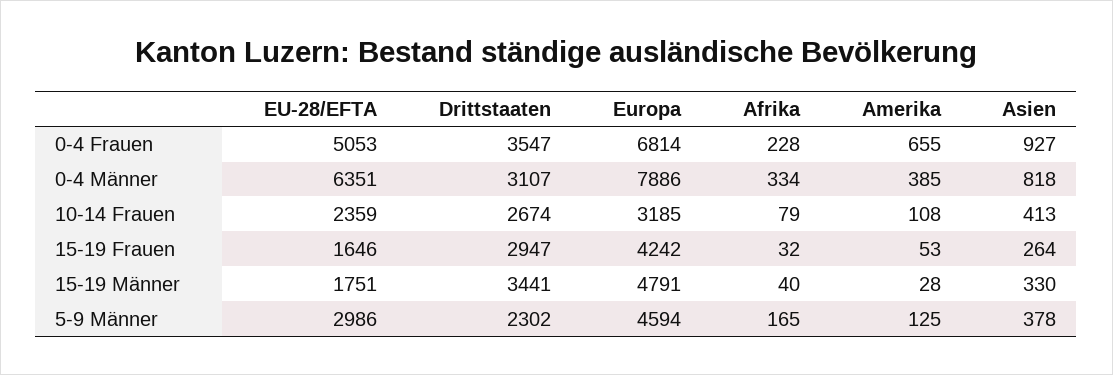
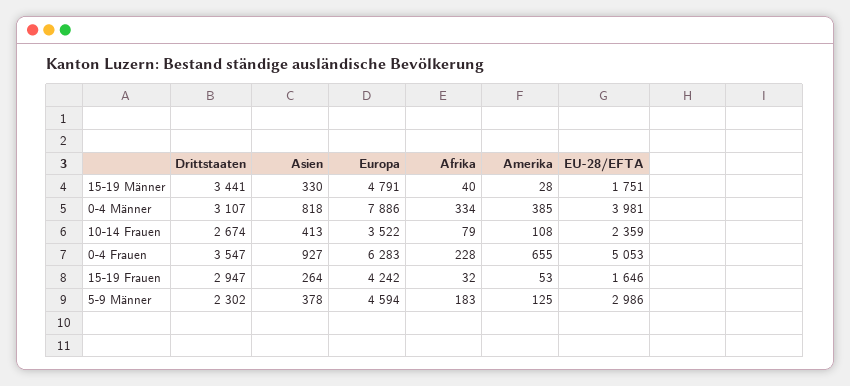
  {
    "EU-28/EFTA": {
      "0-4 Frauen": 5053,
-     "0-4 Männer": 6351,
+     "0-4 Männer": 3981,
      "10-14 Frauen": 2359,
      "15-19 Frauen": 1646,
      "15-19 Männer": 1751,
      "5-9 Männer": 2986
    },
    "Drittstaaten": {
      "0-4 Frauen": 3547,
      "0-4 Männer": 3107,
      "10-14 Frauen": 2674,
      "15-19 Frauen": 2947,
      "15-19 Männer": 3441,
      "5-9 Männer": 2302
    },
    "Europa": {
-     "0-4 Frauen": 6814,
+     "0-4 Frauen": 6283,
      "0-4 Männer": 7886,
-     "10-14 Frauen": 3185,
+     "10-14 Frauen": 3522,
      "15-19 Frauen": 4242,
      "15-19 Männer": 4791,
      "5-9 Männer": 4594
    },
    "Afrika": {
      "0-4 Frauen": 228,
      "0-4 Männer": 334,
      "10-14 Frauen": 79,
      "15-19 Frauen": 32,
      "15-19 Männer": 40,
-     "5-9 Männer": 165
+     "5-9 Männer": 183
    },
    "Amerika": {
      "0-4 Frauen": 655,
      "0-4 Männer": 385,
      "10-14 Frauen": 108,
      "15-19 Frauen": 53,
      "15-19 Männer": 28,
      "5-9 Männer": 125
    },
    "Asien": {
      "0-4 Frauen": 927,
      "0-4 Männer": 818,
      "10-14 Frauen": 413,
      "15-19 Frauen": 264,
      "15-19 Männer": 330,
      "5-9 Männer": 378
    }
  }

